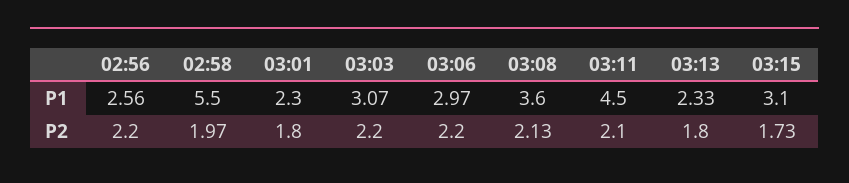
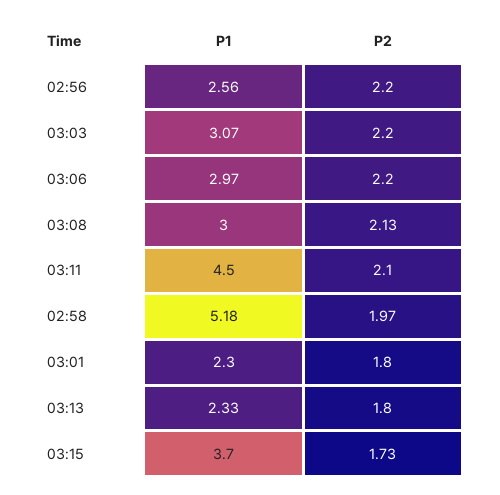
  {
    "02:56": {
      "P1": 2.56,
      "P2": 2.2
    },
    "02:58": {
-     "P1": 5.5,
+     "P1": 5.18,
      "P2": 1.97
    },
    "03:01": {
      "P1": 2.3,
      "P2": 1.8
    },
    "03:03": {
      "P1": 3.07,
      "P2": 2.2
    },
    "03:06": {
      "P1": 2.97,
      "P2": 2.2
    },
    "03:08": {
-     "P1": 3.6,
+     "P1": 3,
      "P2": 2.13
    },
    "03:11": {
      "P1": 4.5,
      "P2": 2.1
    },
    "03:13": {
      "P1": 2.33,
      "P2": 1.8
    },
    "03:15": {
-     "P1": 3.1,
+     "P1": 3.7,
      "P2": 1.73
    }
  }

